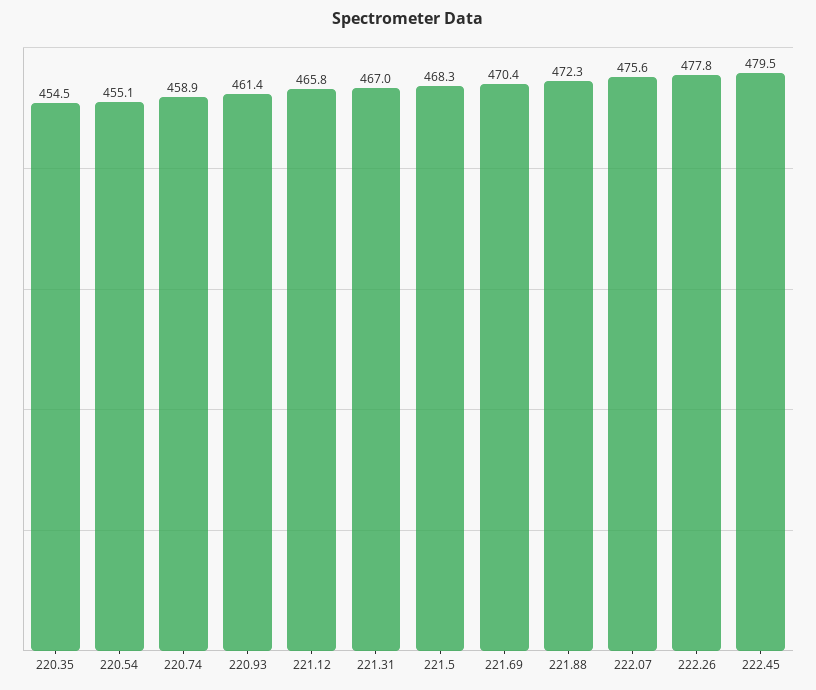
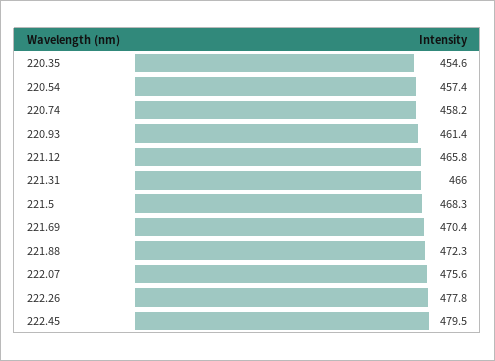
  {
-   "220.35": 454.5,
+   "220.35": 454.6,
-   "220.54": 455.1,
+   "220.54": 457.4,
-   "220.74": 458.9,
+   "220.74": 458.2,
    "220.93": 461.4,
    "221.12": 465.8,
-   "221.31": 467,
+   "221.31": 466,
    "221.5": 468.3,
    "221.69": 470.4,
    "221.88": 472.3,
    "222.07": 475.6,
    "222.26": 477.8,
    "222.45": 479.5
  }

